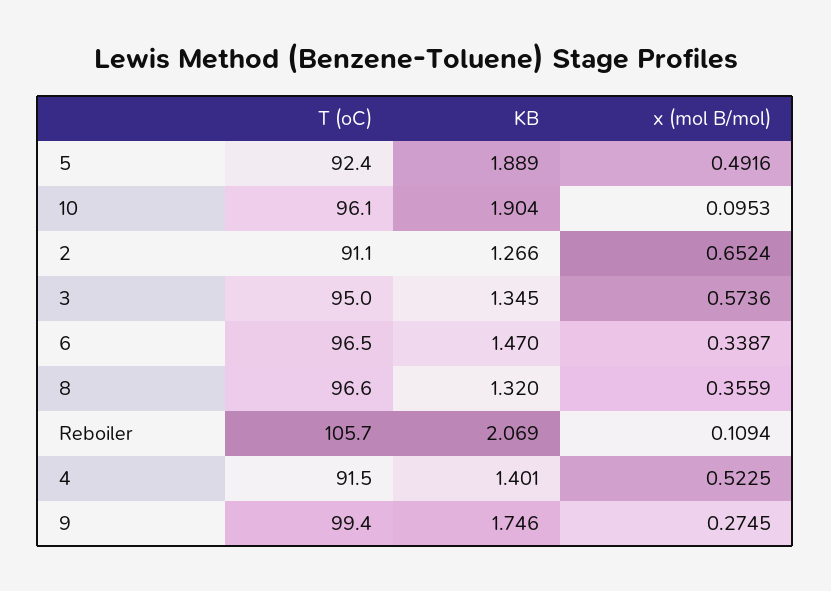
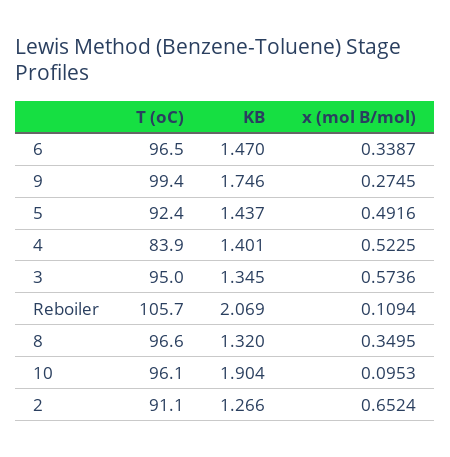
  {
    "T (oC)": {
      "5": 92.4,
      "10": 96.1,
      "2": 91.1,
      "3": 95,
      "6": 96.5,
      "8": 96.6,
      "Reboiler": 105.7,
-     "4": 91.5,
+     "4": 83.9,
      "9": 99.4
    },
    "KB": {
-     "5": 1.889,
+     "5": 1.437,
      "10": 1.904,
      "2": 1.266,
      "3": 1.345,
      "6": 1.47,
      "8": 1.32,
      "Reboiler": 2.069,
      "4": 1.401,
      "9": 1.746
    },
    "x (mol B/mol)": {
      "5": 0.4916,
      "10": 0.0953,
      "2": 0.6524,
      "3": 0.5736,
      "6": 0.3387,
-     "8": 0.3559,
+     "8": 0.3495,
      "Reboiler": 0.1094,
      "4": 0.5225,
      "9": 0.2745
    }
  }

